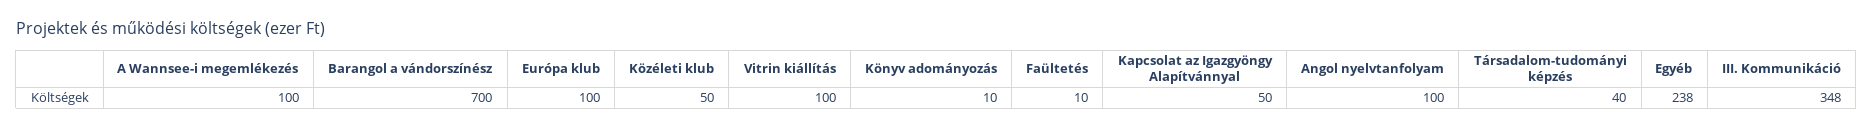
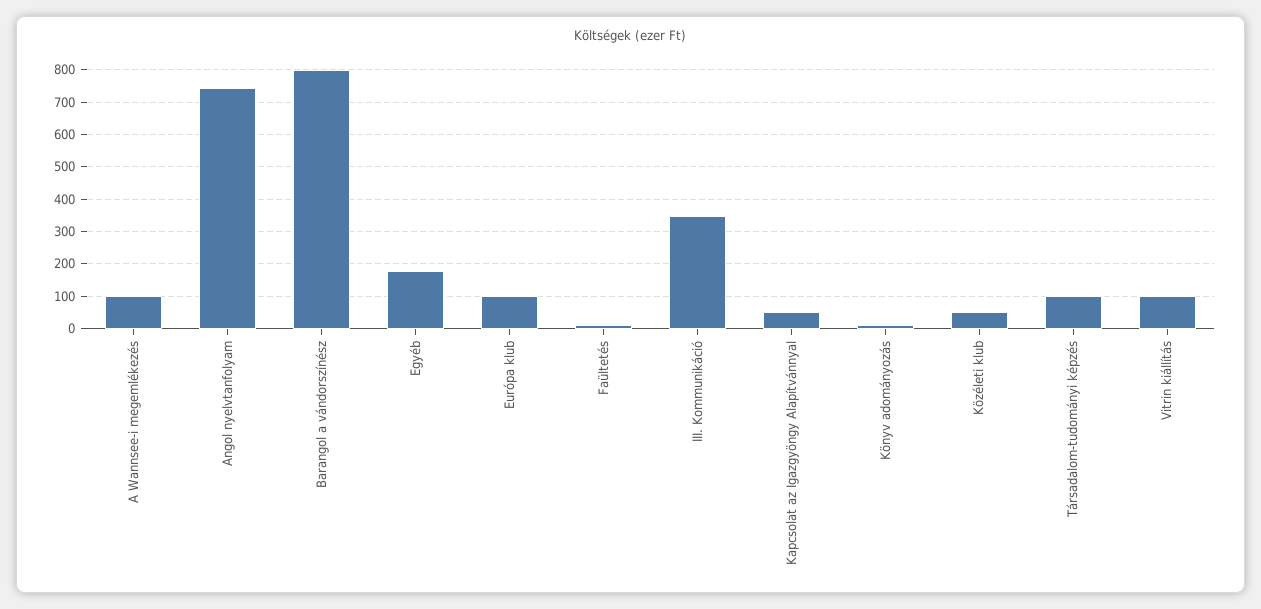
  {
    "A Wannsee-i megemlékezés": 100,
-   "Barangol a vándorszínész": 700,
+   "Barangol a vándorszínész": 800,
    "Európa klub": 100,
    "Közéleti klub": 50,
    "Vitrin kiállítás": 100,
    "Könyv adományozás": 10,
    "Faültetés": 10,
    "Kapcsolat az Igazgyöngy Alapítvánnyal": 50,
-   "Angol nyelvtanfolyam": 100,
+   "Angol nyelvtanfolyam": 740,
-   "Társadalom-tudományi képzés": 40,
+   "Társadalom-tudományi képzés": 100,
-   "Egyéb": 238,
+   "Egyéb": 180,
    "III. Kommunikáció": 348
  }

